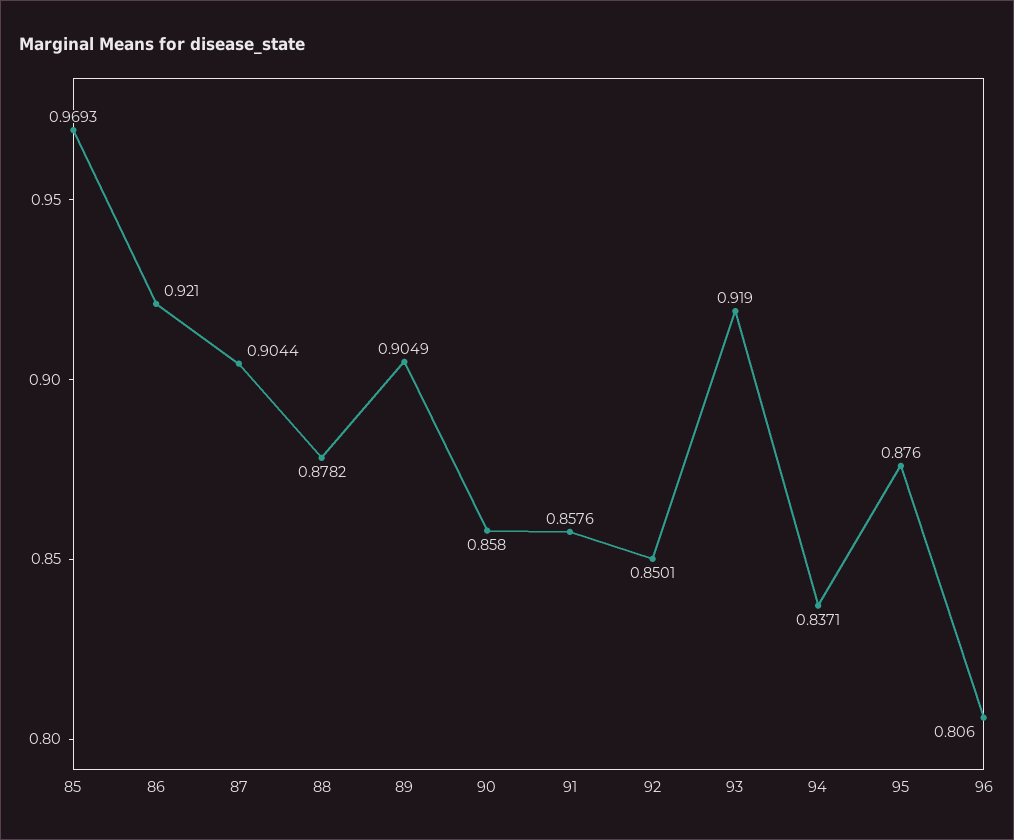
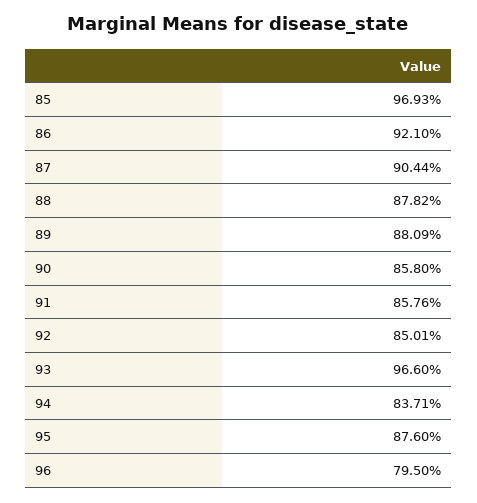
  {
    "85": 0.9693,
    "86": 0.921,
    "87": 0.9044,
    "88": 0.8782,
-   "89": 0.9049,
+   "89": 0.8809,
    "90": 0.858,
    "91": 0.8576,
    "92": 0.8501,
-   "93": 0.919,
+   "93": 0.966,
    "94": 0.8371,
    "95": 0.876,
-   "96": 0.806
+   "96": 0.795
  }

